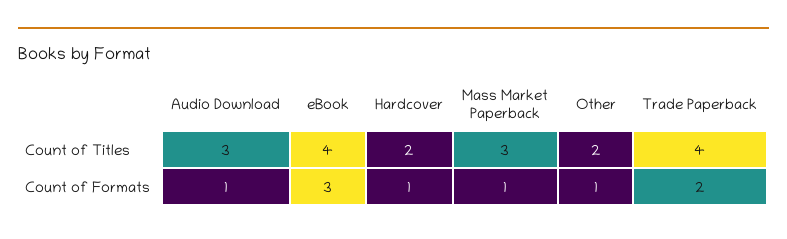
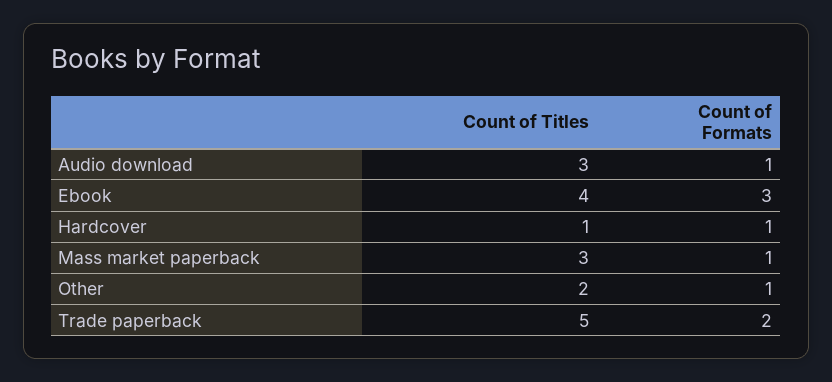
  {
    "Audio Download": {
      "Count of Titles": 3,
      "Count of Formats": 1
    },
    "eBook": {
      "Count of Titles": 4,
      "Count of Formats": 3
    },
    "Hardcover": {
-     "Count of Titles": 2,
+     "Count of Titles": 1,
      "Count of Formats": 1
    },
    "Mass Market Paperback": {
      "Count of Titles": 3,
      "Count of Formats": 1
    },
    "Other": {
      "Count of Titles": 2,
      "Count of Formats": 1
    },
    "Trade Paperback": {
-     "Count of Titles": 4,
+     "Count of Titles": 5,
      "Count of Formats": 2
    }
  }

